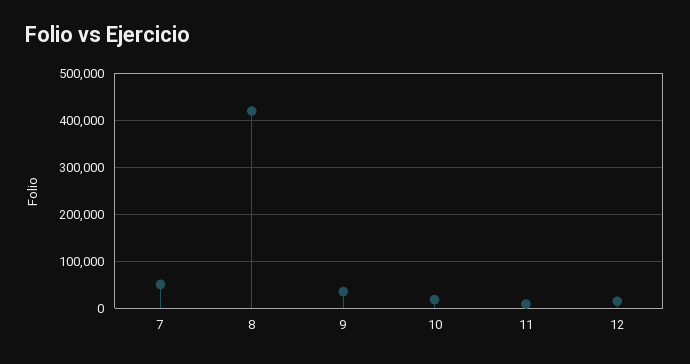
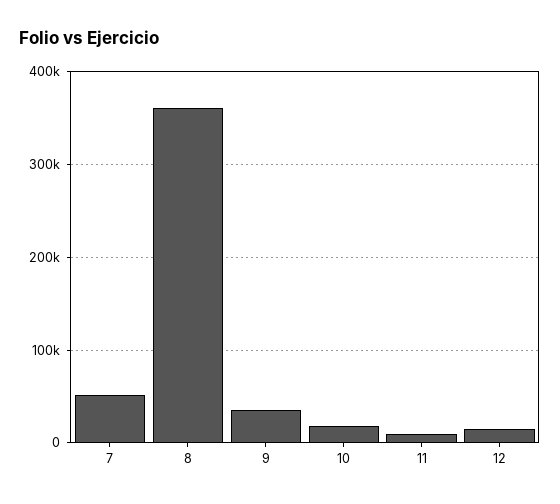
  {
    "7": 50000,
-   "8": 420000,
+   "8": 360000,
    "9": 40000,
    "10": 20000,
    "11": 10000,
    "12": 20000
  }

